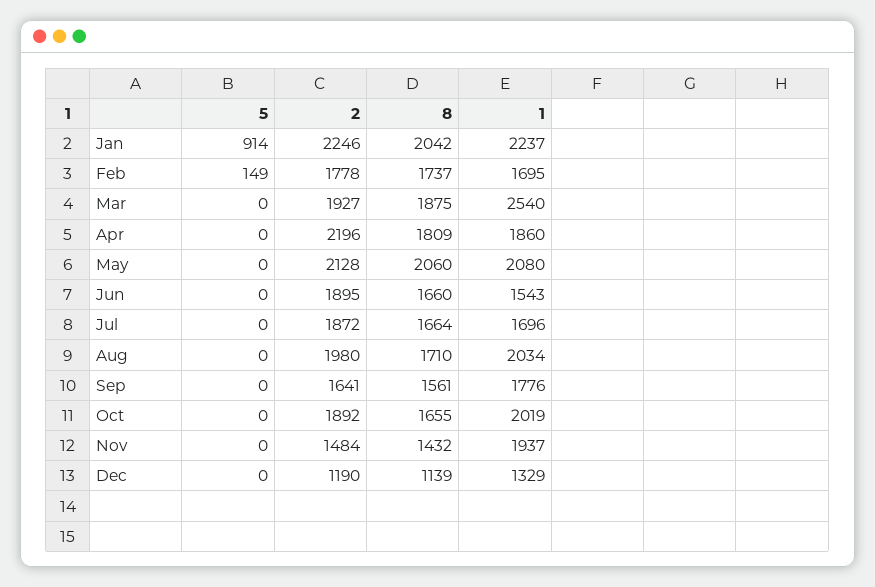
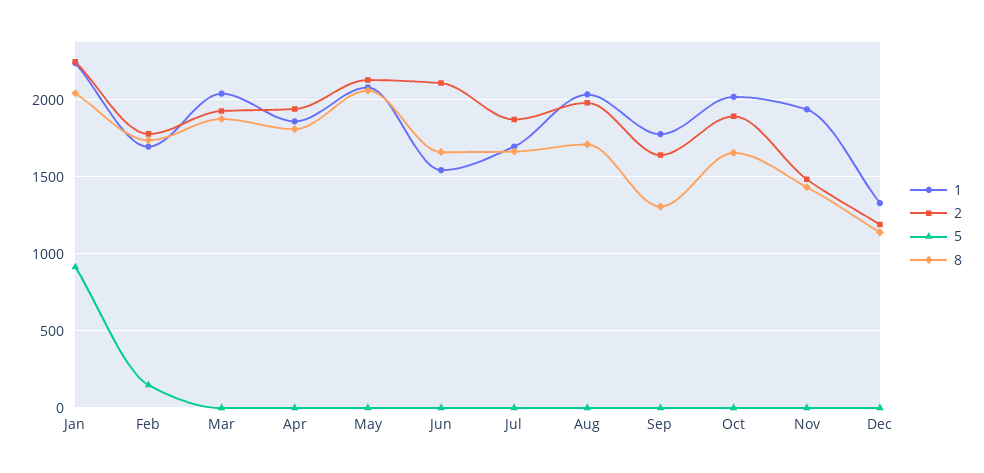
  {
    "5": {
      "Jan": 914,
      "Feb": 149,
      "Mar": 0,
      "Apr": 0,
      "May": 0,
      "Jun": 0,
      "Jul": 0,
      "Aug": 0,
      "Sep": 0,
      "Oct": 0,
      "Nov": 0,
      "Dec": 0
    },
    "2": {
      "Jan": 2246,
      "Feb": 1778,
      "Mar": 1927,
-     "Apr": 2196,
+     "Apr": 1950,
      "May": 2128,
-     "Jun": 1895,
+     "Jun": 2100,
      "Jul": 1872,
      "Aug": 1980,
      "Sep": 1641,
      "Oct": 1892,
      "Nov": 1484,
      "Dec": 1190
    },
    "8": {
      "Jan": 2042,
      "Feb": 1737,
      "Mar": 1875,
      "Apr": 1809,
      "May": 2060,
      "Jun": 1660,
      "Jul": 1664,
      "Aug": 1710,
-     "Sep": 1561,
+     "Sep": 1300,
      "Oct": 1655,
      "Nov": 1432,
      "Dec": 1139
    },
    "1": {
      "Jan": 2237,
      "Feb": 1695,
-     "Mar": 2540,
+     "Mar": 2050,
      "Apr": 1860,
      "May": 2080,
      "Jun": 1543,
      "Jul": 1696,
      "Aug": 2034,
      "Sep": 1776,
      "Oct": 2019,
      "Nov": 1937,
      "Dec": 1329
    }
  }

